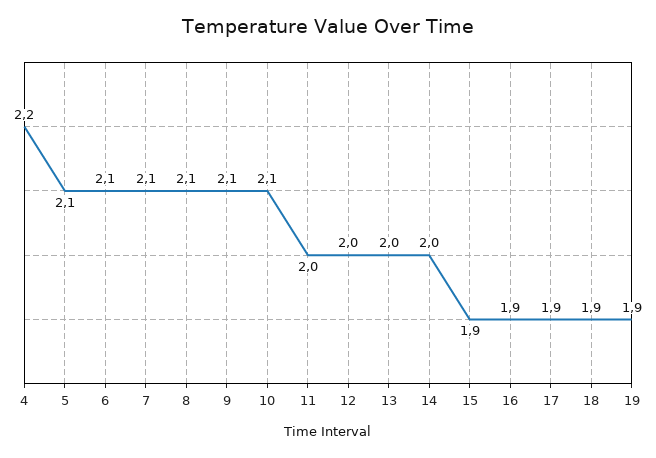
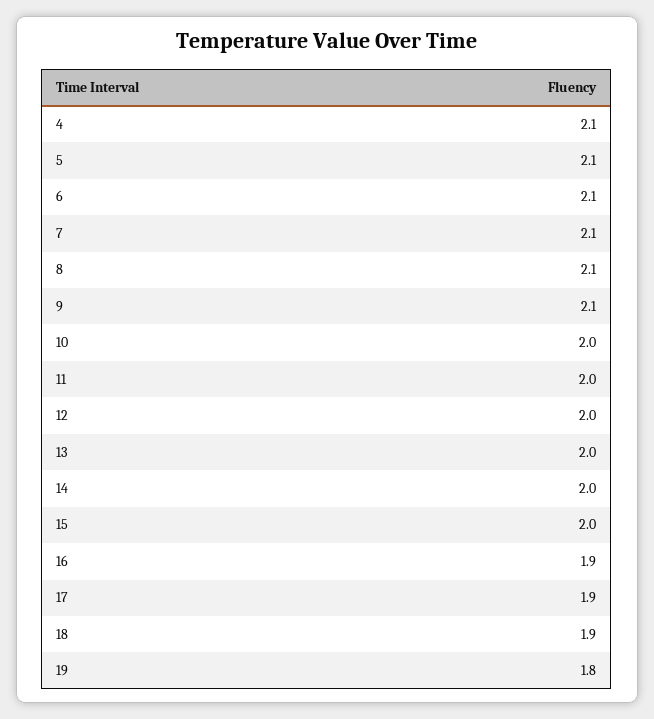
  {
-   "4": 2.2,
+   "4": 2.1,
    "5": 2.1,
    "6": 2.1,
    "7": 2.1,
    "8": 2.1,
    "9": 2.1,
-   "10": 2.1,
+   "10": 2,
    "11": 2,
    "12": 2,
    "13": 2,
    "14": 2,
-   "15": 1.9,
+   "15": 2,
    "16": 1.9,
    "17": 1.9,
    "18": 1.9,
-   "19": 1.9
+   "19": 1.8
  }

